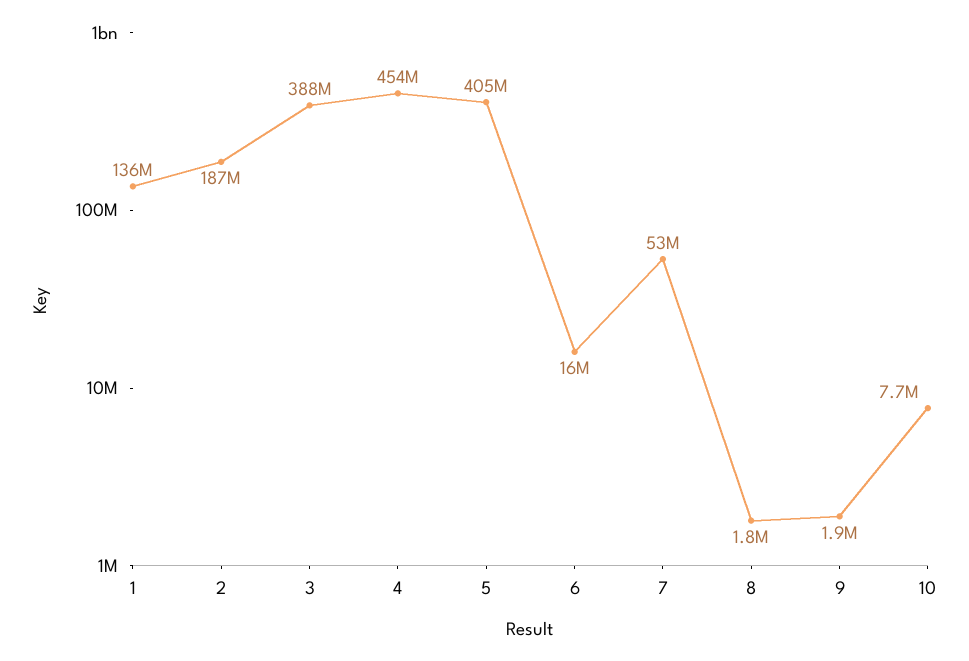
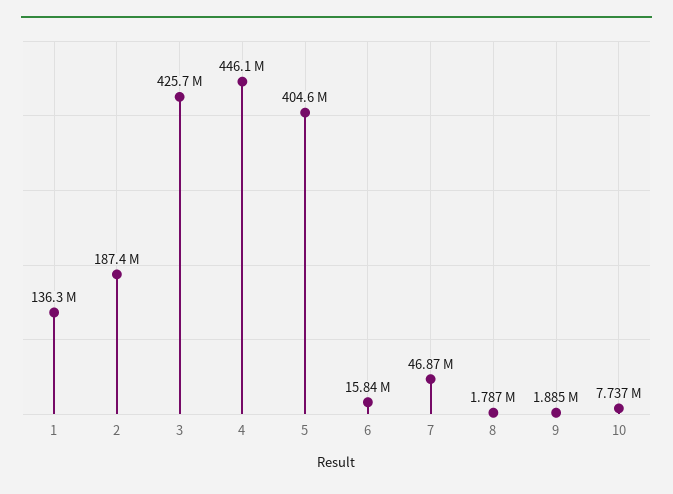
  {
    "1": 136300000,
    "2": 187400000,
-   "3": 388000000,
+   "3": 425700000,
-   "4": 454000000,
+   "4": 446100000,
    "5": 404600000,
    "6": 15840000,
-   "7": 53000000,
+   "7": 46870000,
    "8": 1787000,
    "9": 1885000,
    "10": 7737000
  }

